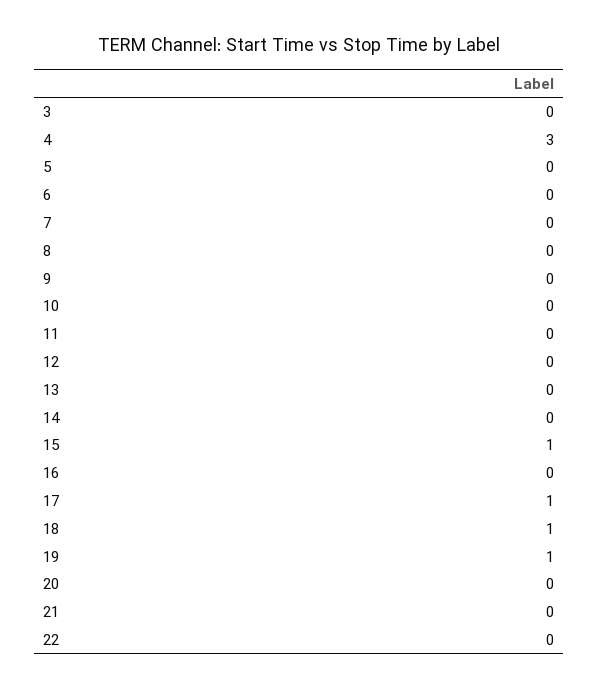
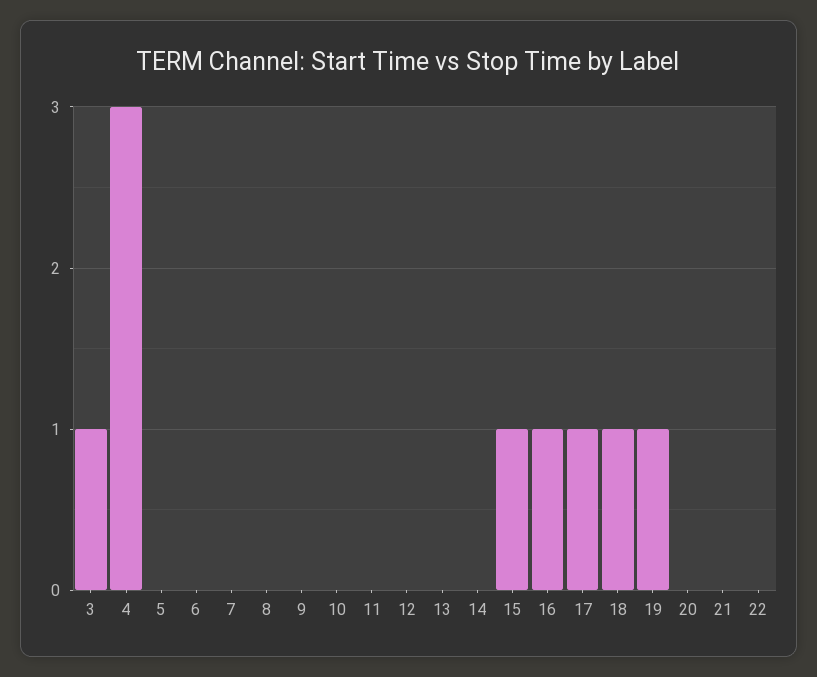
  {
-   "3": 0,
+   "3": 1,
    "4": 3,
    "5": 0,
    "6": 0,
    "7": 0,
    "8": 0,
    "9": 0,
    "10": 0,
    "11": 0,
    "12": 0,
    "13": 0,
    "14": 0,
    "15": 1,
-   "16": 0,
+   "16": 1,
    "17": 1,
    "18": 1,
    "19": 1,
    "20": 0,
    "21": 0,
    "22": 0
  }

